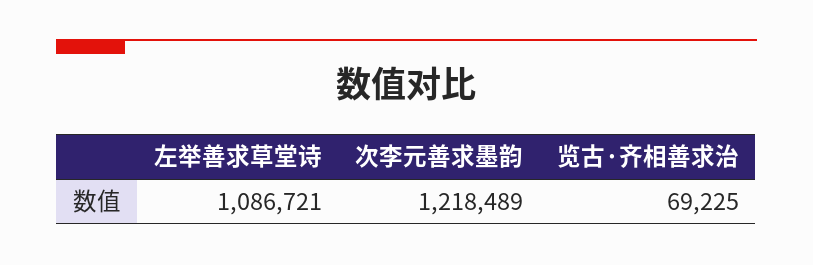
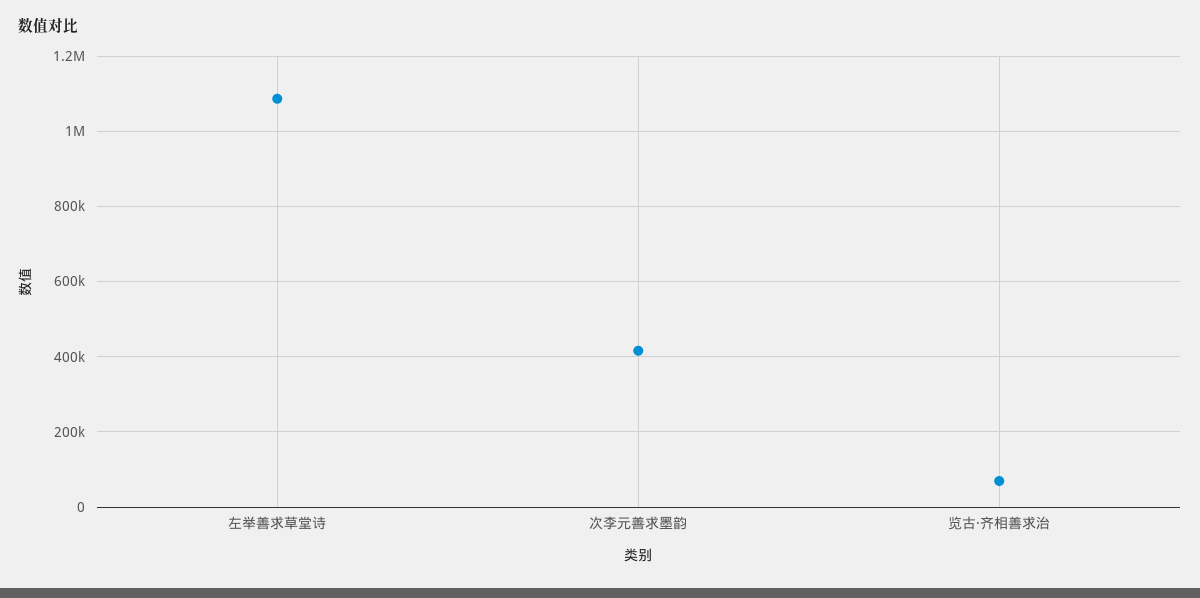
  {
    "左举善求草堂诗": 1086721,
-   "次李元善求墨韵": 1218489,
+   "次李元善求墨韵": 420000,
    "览古·齐相善求治": 69225
  }

